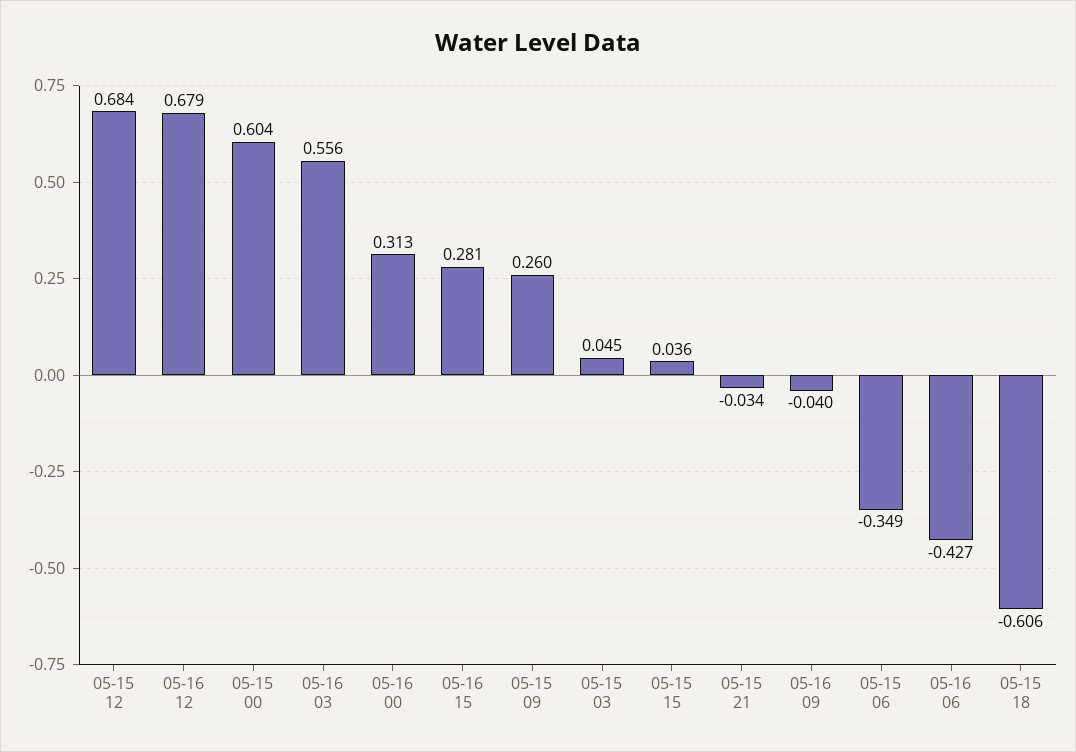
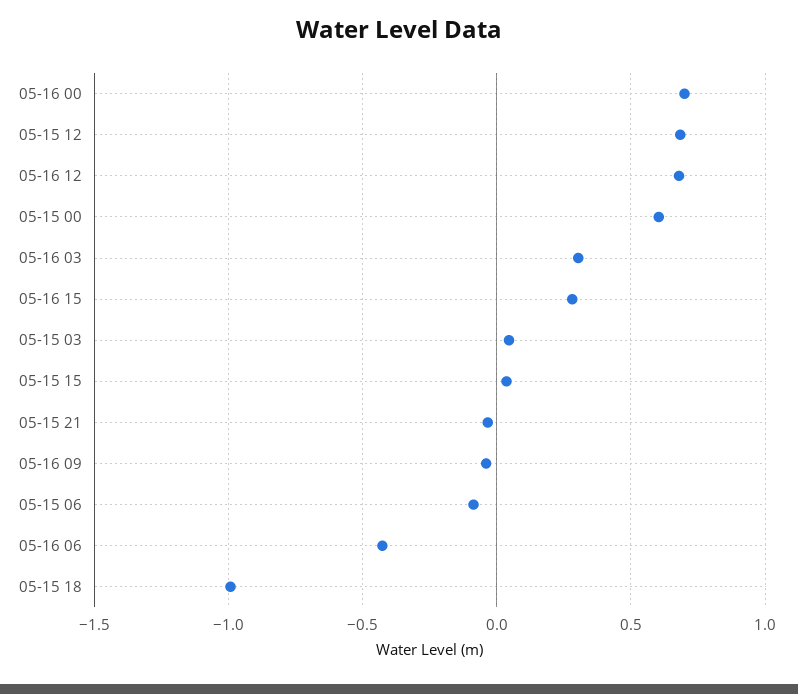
  {
    "05-15 12": 0.684,
    "05-16 12": 0.679,
    "05-15 00": 0.604,
-   "05-16 03": 0.556,
+   "05-16 03": 0.3,
-   "05-16 00": 0.313,
+   "05-16 00": 0.7,
    "05-16 15": 0.281,
-   "05-15 09": 0.26,
    "05-15 03": 0.045,
    "05-15 15": 0.036,
    "05-15 21": -0.034,
    "05-16 09": -0.04,
-   "05-15 06": -0.349,
+   "05-15 06": -0.1,
    "05-16 06": -0.427,
-   "05-15 18": -0.606
+   "05-15 18": -1
  }

